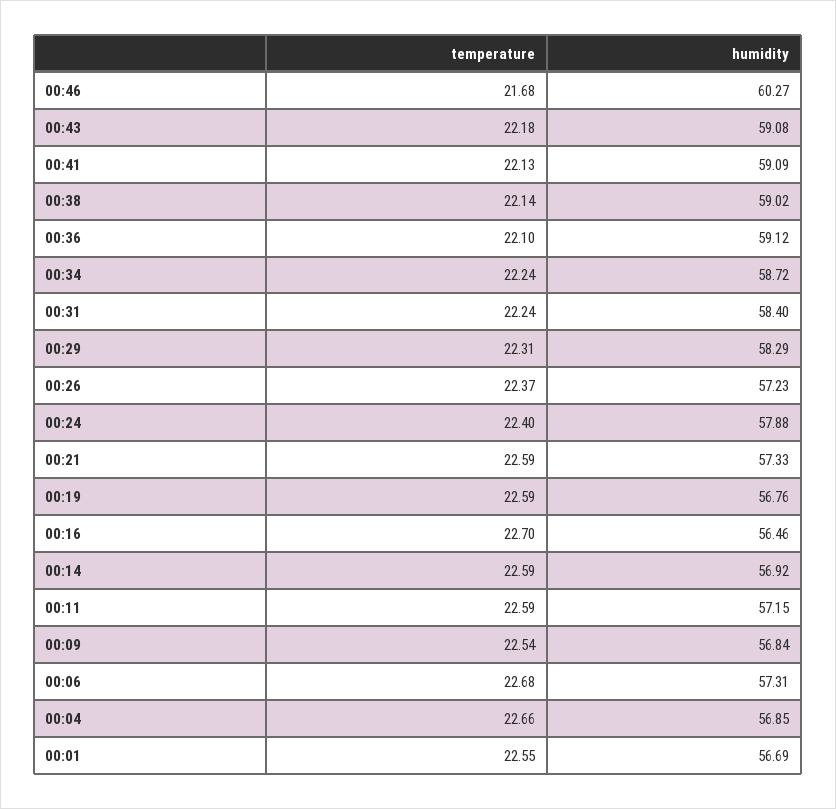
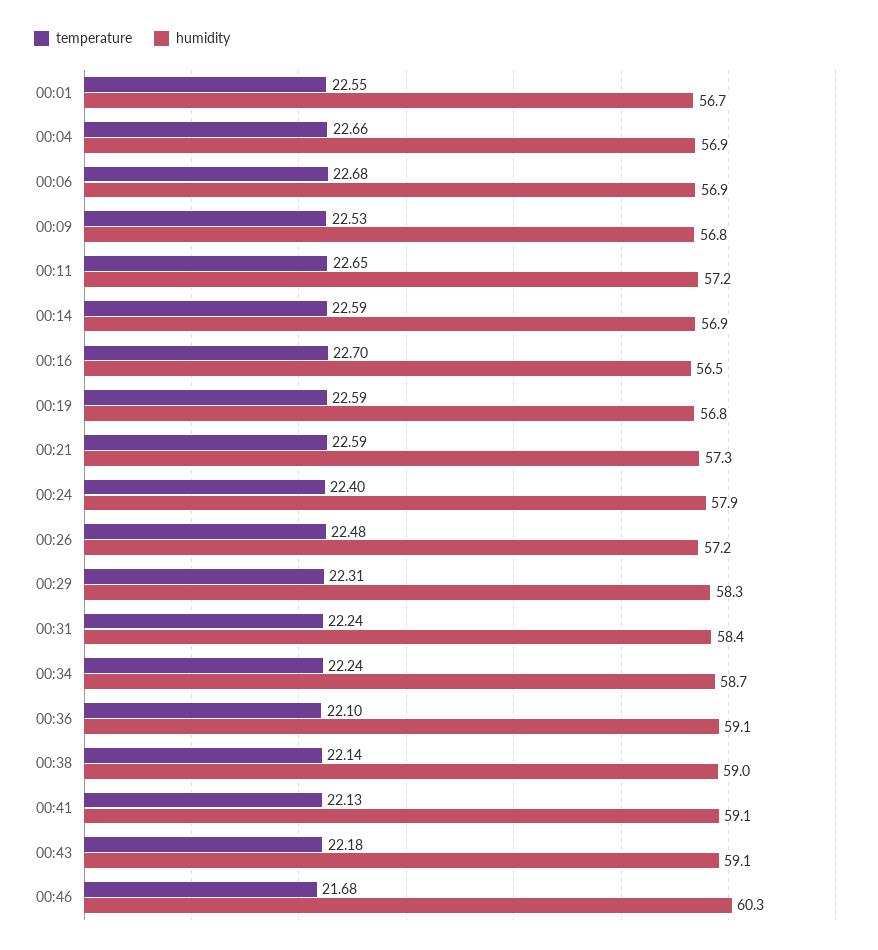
  {
    "temperature": {
      "00:46": 21.68,
      "00:43": 22.18,
      "00:41": 22.13,
      "00:38": 22.14,
      "00:36": 22.1,
      "00:34": 22.24,
      "00:31": 22.24,
      "00:29": 22.31,
-     "00:26": 22.37,
+     "00:26": 22.48,
      "00:24": 22.4,
      "00:21": 22.59,
      "00:19": 22.59,
      "00:16": 22.7,
      "00:14": 22.59,
-     "00:11": 22.59,
+     "00:11": 22.65,
-     "00:09": 22.54,
+     "00:09": 22.53,
      "00:06": 22.68,
      "00:04": 22.66,
      "00:01": 22.55
    },
    "humidity": {
      "00:46": 60.27,
      "00:43": 59.08,
      "00:41": 59.09,
      "00:38": 59.02,
      "00:36": 59.12,
      "00:34": 58.72,
      "00:31": 58.4,
      "00:29": 58.29,
      "00:26": 57.23,
      "00:24": 57.88,
      "00:21": 57.33,
      "00:19": 56.76,
      "00:16": 56.46,
      "00:14": 56.92,
      "00:11": 57.15,
      "00:09": 56.84,
-     "00:06": 57.31,
+     "00:06": 56.9,
      "00:04": 56.85,
      "00:01": 56.69
    }
  }

